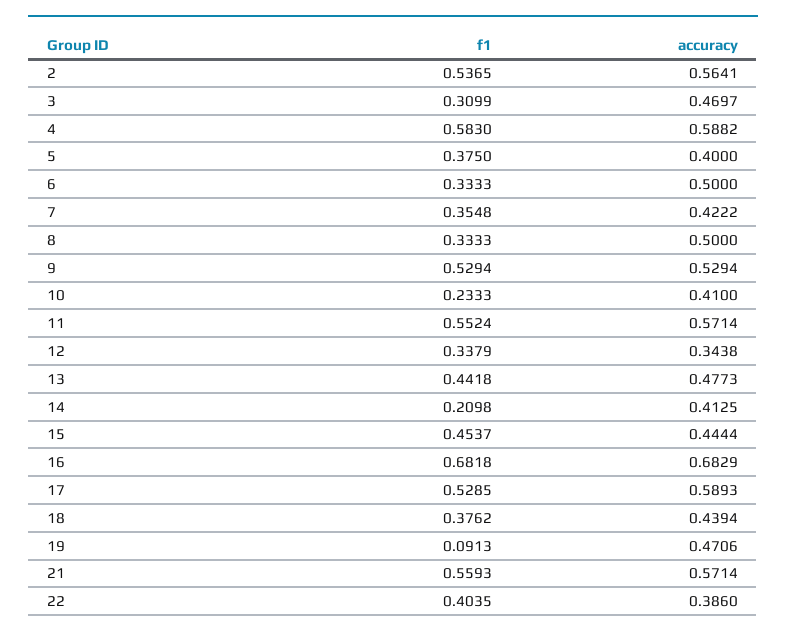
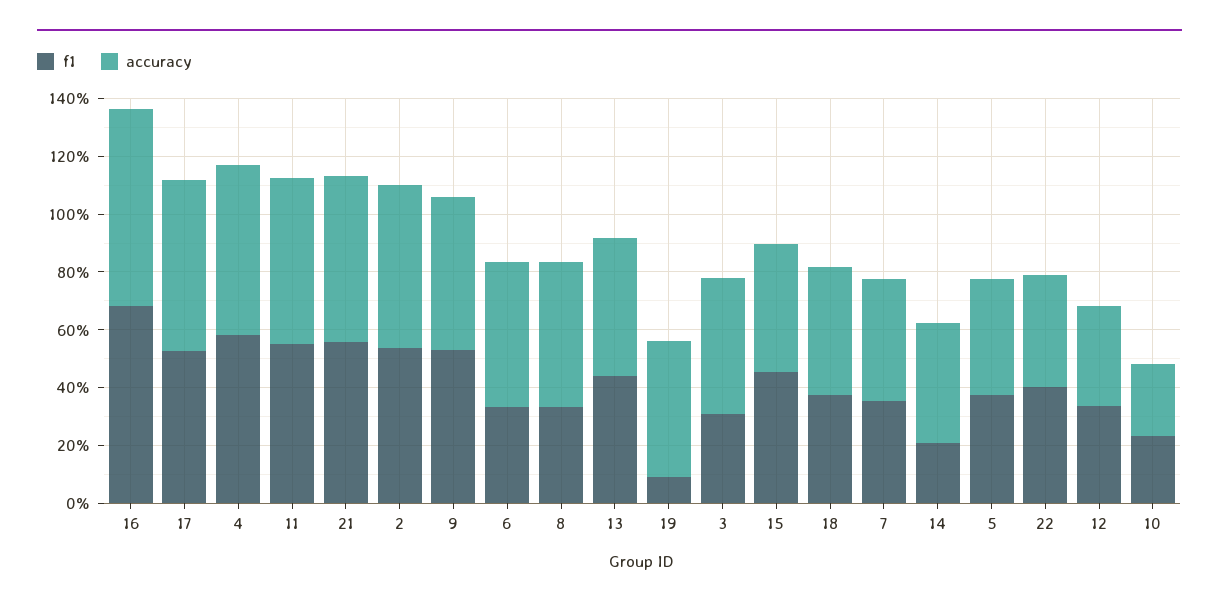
  {
    "f1": {
      "2": 0.5365,
      "3": 0.3099,
      "4": 0.583,
      "5": 0.375,
      "6": 0.3333,
      "7": 0.3548,
      "8": 0.3333,
      "9": 0.5294,
      "10": 0.2333,
      "11": 0.5524,
      "12": 0.3379,
      "13": 0.4418,
      "14": 0.2098,
      "15": 0.4537,
      "16": 0.6818,
      "17": 0.5285,
      "18": 0.3762,
      "19": 0.0913,
      "21": 0.5593,
      "22": 0.4035
    },
    "accuracy": {
      "2": 0.5641,
      "3": 0.4697,
      "4": 0.5882,
      "5": 0.4,
      "6": 0.5,
      "7": 0.4222,
      "8": 0.5,
      "9": 0.5294,
-     "10": 0.41,
+     "10": 0.25,
      "11": 0.5714,
      "12": 0.3438,
      "13": 0.4773,
      "14": 0.4125,
      "15": 0.4444,
      "16": 0.6829,
      "17": 0.5893,
      "18": 0.4394,
      "19": 0.4706,
      "21": 0.5714,
      "22": 0.386
    }
  }

